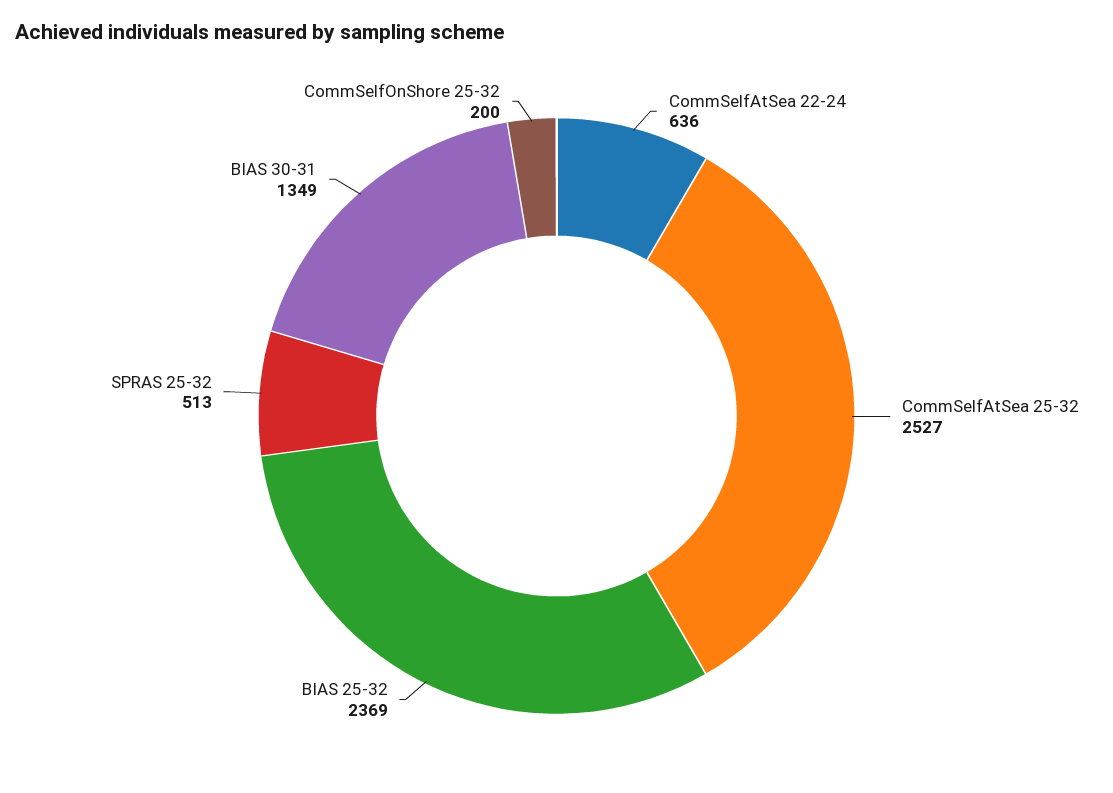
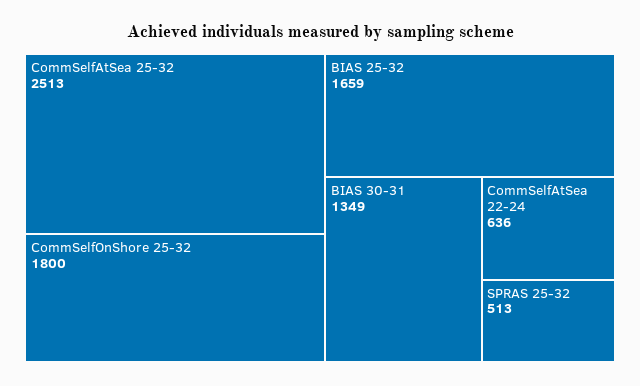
  {
    "CommSelfAtSea 22-24": 636,
-   "CommSelfAtSea 25-32": 2527,
+   "CommSelfAtSea 25-32": 2513,
-   "BIAS 25-32": 2369,
+   "BIAS 25-32": 1659,
    "SPRAS 25-32": 513,
    "BIAS 30-31": 1349,
-   "CommSelfOnShore 25-32": 200
+   "CommSelfOnShore 25-32": 1800
  }

